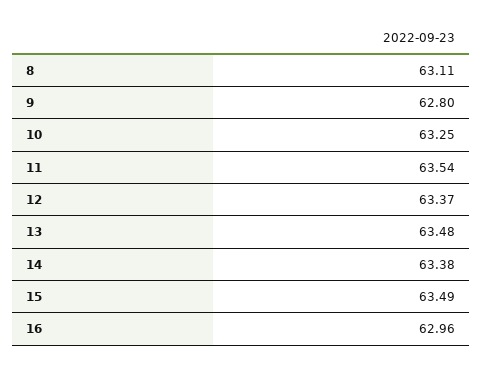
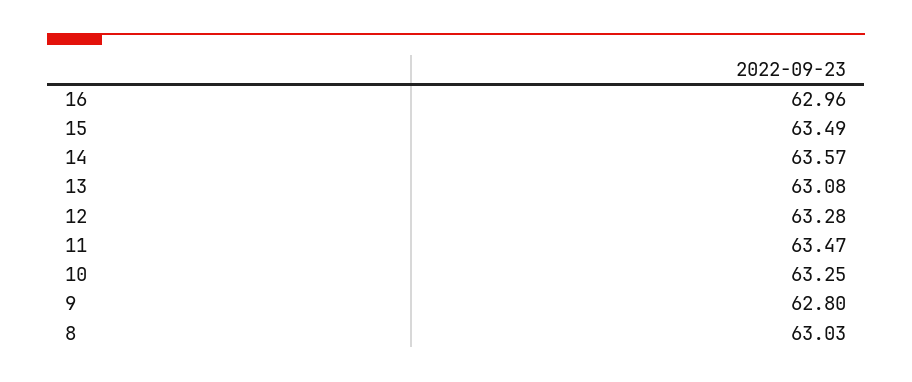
  {
-   "8": 63.11,
+   "8": 63.03,
    "9": 62.8,
    "10": 63.25,
-   "11": 63.54,
+   "11": 63.47,
-   "12": 63.37,
+   "12": 63.28,
-   "13": 63.48,
+   "13": 63.08,
-   "14": 63.38,
+   "14": 63.57,
    "15": 63.49,
    "16": 62.96
  }

